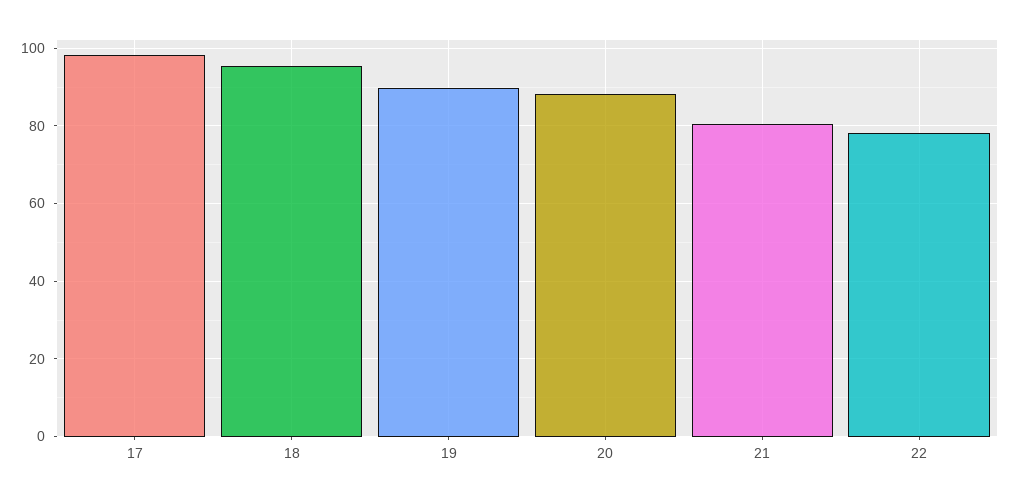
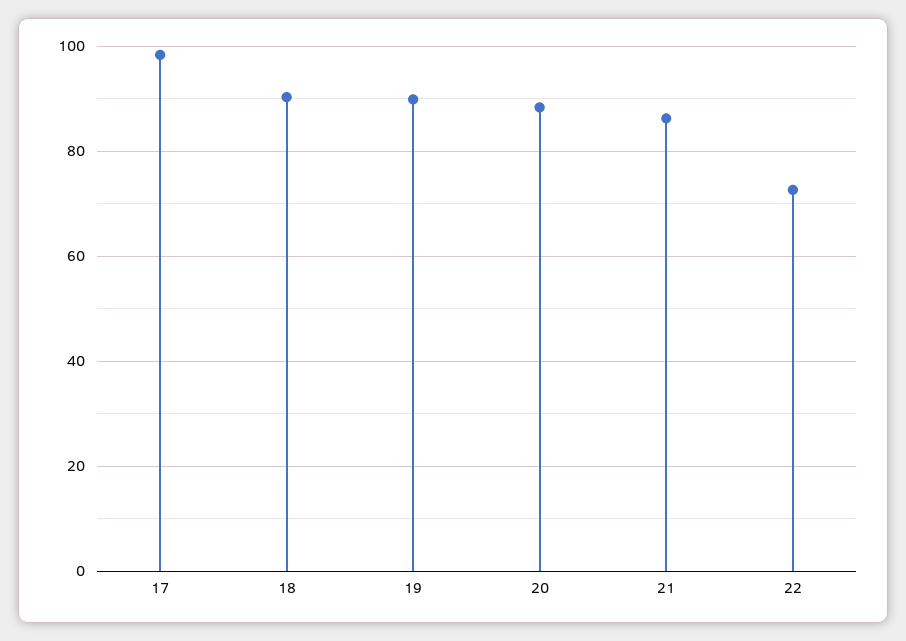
  {
    "17": 98,
-   "18": 96,
+   "18": 90,
    "19": 90,
    "20": 88,
-   "21": 80,
+   "21": 86,
-   "22": 78
+   "22": 72
  }

